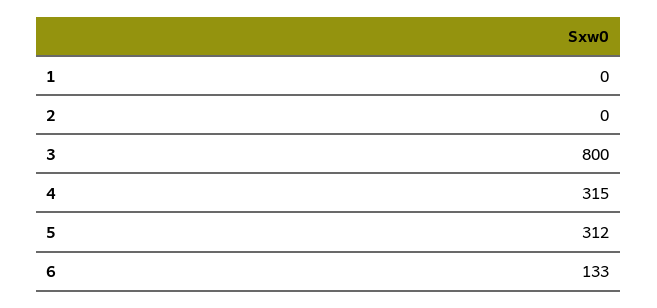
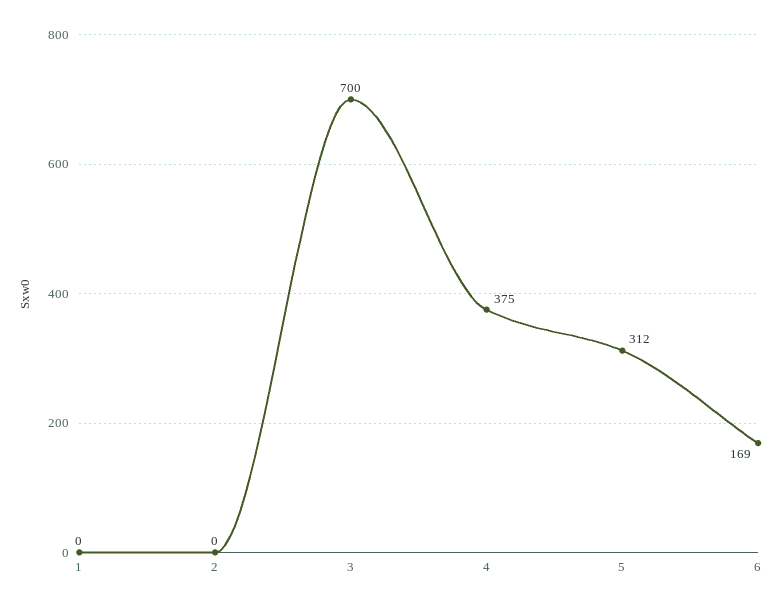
  {
    "1": 0,
    "2": 0,
-   "3": 800,
+   "3": 700,
-   "4": 315,
+   "4": 375,
    "5": 312,
-   "6": 133
+   "6": 169
  }

